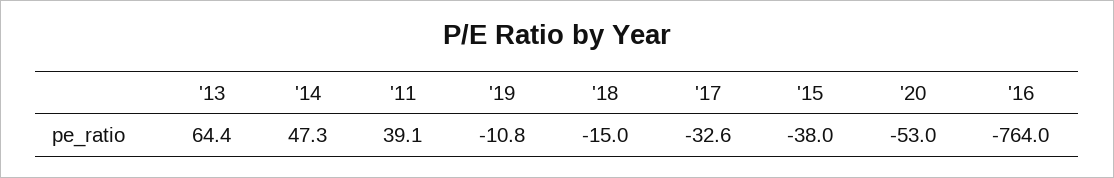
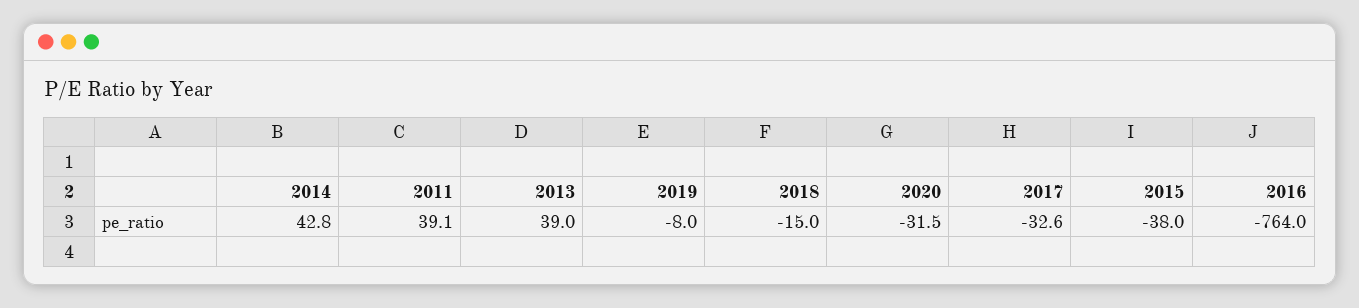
  {
-   "'13": 64.4,
+   "'13": 39,
-   "'14": 47.3,
+   "'14": 42.8,
    "'11": 39.1,
-   "'19": -10.8,
+   "'19": -8,
    "'18": -15,
    "'17": -32.6,
    "'15": -38,
-   "'20": -53,
+   "'20": -31.5,
    "'16": -764
  }

